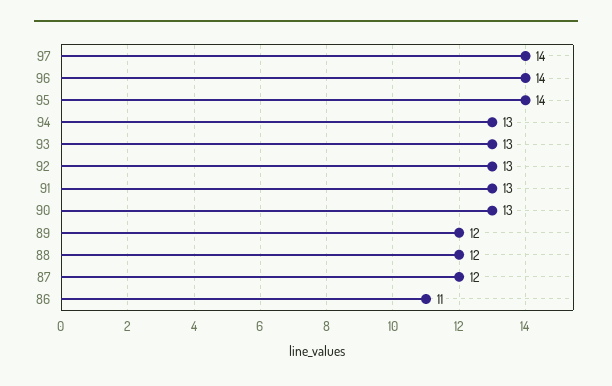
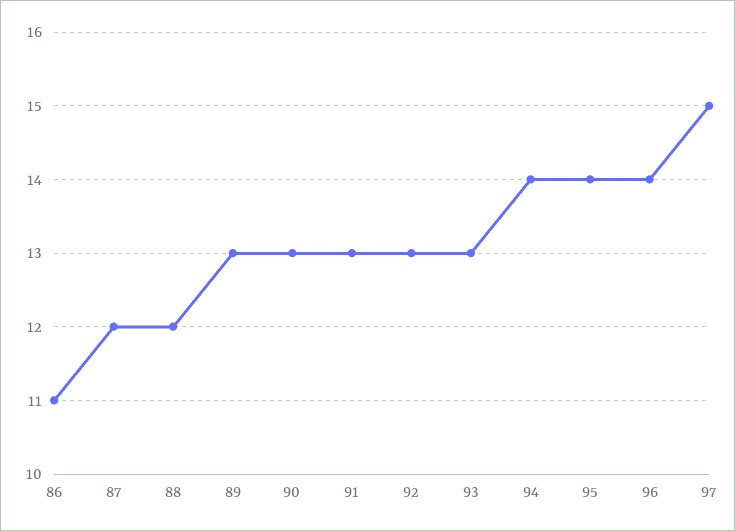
  {
-   "97": 14,
+   "97": 15,
    "96": 14,
    "95": 14,
-   "94": 13,
+   "94": 14,
    "93": 13,
    "92": 13,
    "91": 13,
    "90": 13,
-   "89": 12,
+   "89": 13,
    "88": 12,
    "87": 12,
    "86": 11
  }

